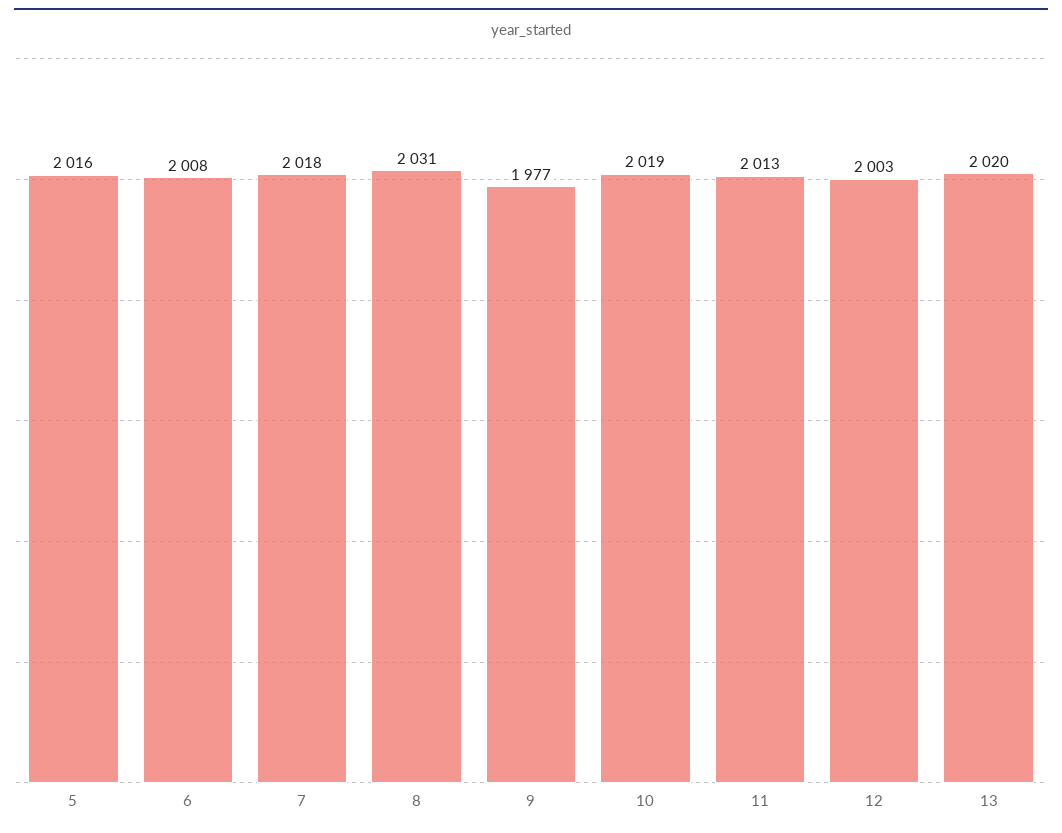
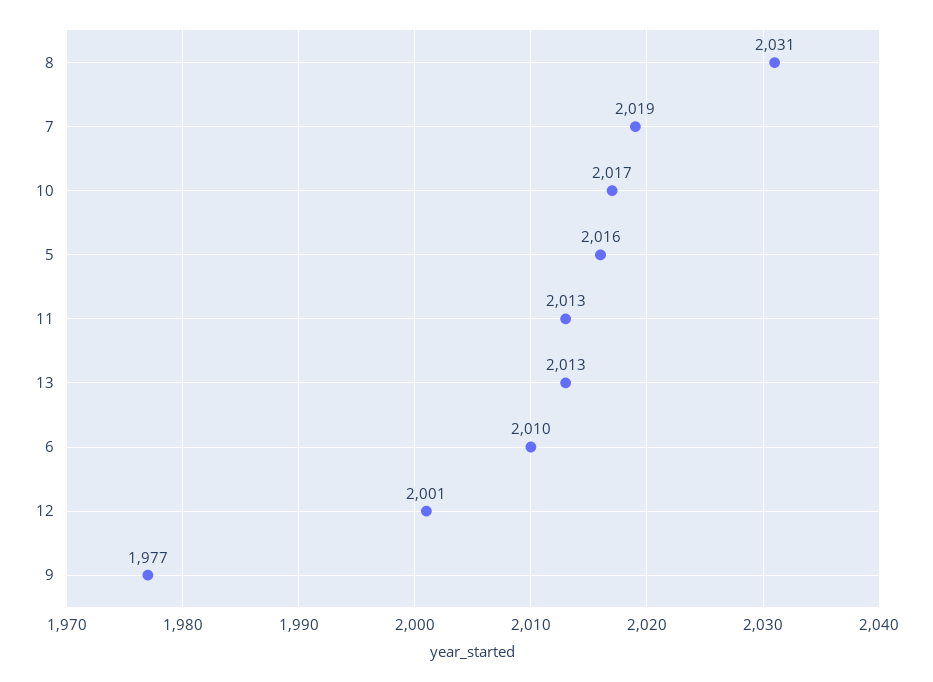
  {
    "5": 2016,
-   "6": 2008,
+   "6": 2010,
-   "7": 2018,
+   "7": 2019,
    "8": 2031,
    "9": 1977,
-   "10": 2019,
+   "10": 2017,
    "11": 2013,
-   "12": 2003,
+   "12": 2001,
-   "13": 2020
+   "13": 2013
  }

